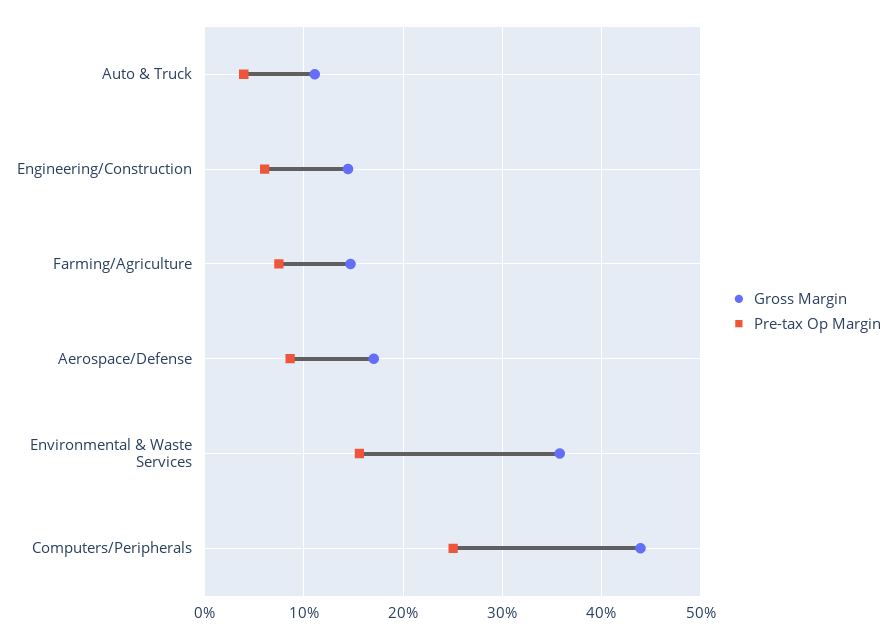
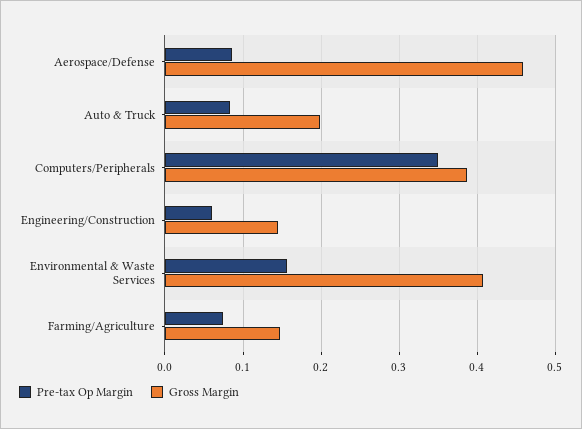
  {
    "Gross Margin": {
-     "Auto & Truck": 0.11,
+     "Auto & Truck": 0.2,
      "Engineering/Construction": 0.14,
      "Farming/Agriculture": 0.15,
-     "Aerospace/Defense": 0.17,
+     "Aerospace/Defense": 0.46,
-     "Environmental & Waste Services": 0.36,
+     "Environmental & Waste Services": 0.41,
-     "Computers/Peripherals": 0.44
+     "Computers/Peripherals": 0.39
    },
    "Pre-tax Op Margin": {
-     "Auto & Truck": 0.04,
+     "Auto & Truck": 0.08,
      "Engineering/Construction": 0.06,
      "Farming/Agriculture": 0.07,
      "Aerospace/Defense": 0.09,
      "Environmental & Waste Services": 0.16,
-     "Computers/Peripherals": 0.25
+     "Computers/Peripherals": 0.35
    }
  }

